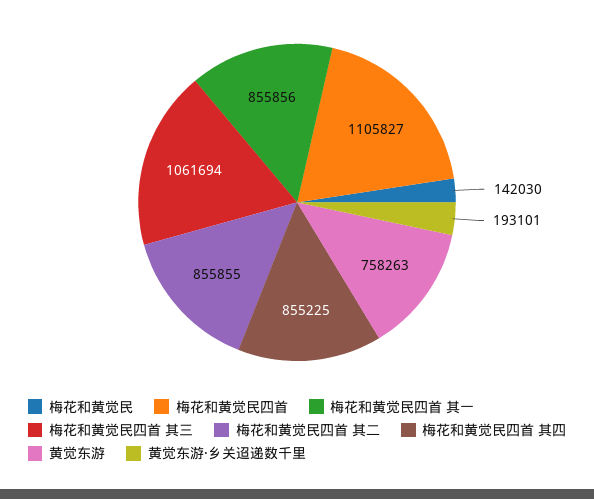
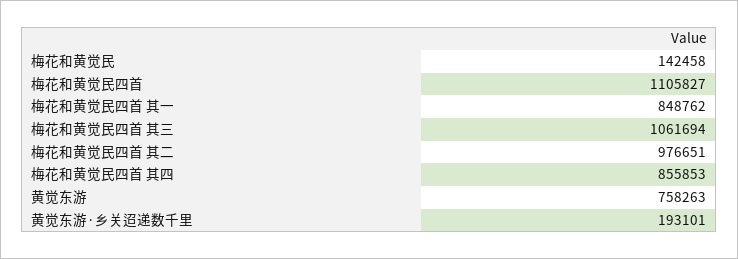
  {
-   "梅花和黄觉民": 142030,
+   "梅花和黄觉民": 142458,
    "梅花和黄觉民四首": 1105827,
-   "梅花和黄觉民四首 其一": 855856,
+   "梅花和黄觉民四首 其一": 848762,
    "梅花和黄觉民四首 其三": 1061694,
-   "梅花和黄觉民四首 其二": 855855,
+   "梅花和黄觉民四首 其二": 976651,
-   "梅花和黄觉民四首 其四": 855225,
+   "梅花和黄觉民四首 其四": 855853,
    "黄觉东游": 758263,
    "黄觉东游·乡关迢递数千里": 193101
  }

